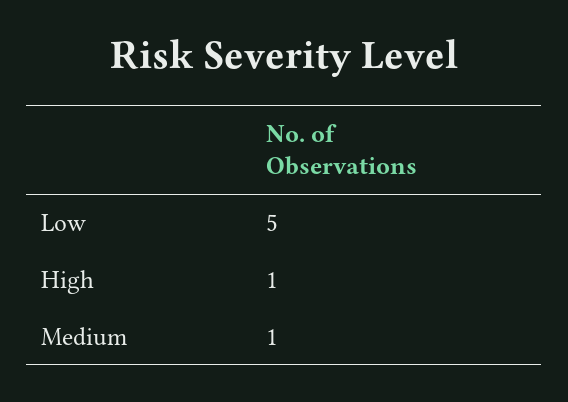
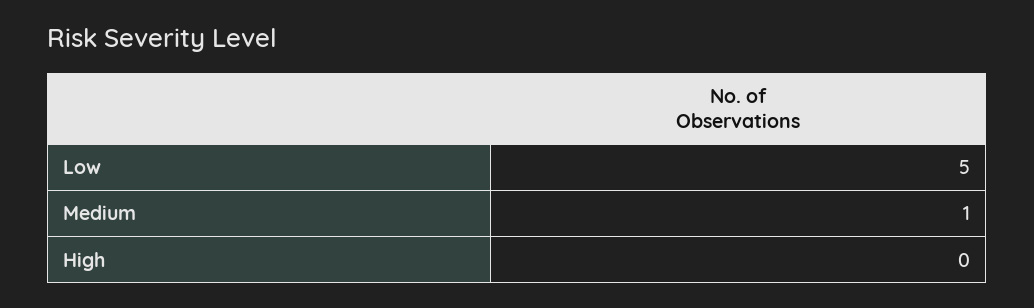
  {
    "Low": 5,
-   "High": 1,
+   "High": 0,
    "Medium": 1
  }

